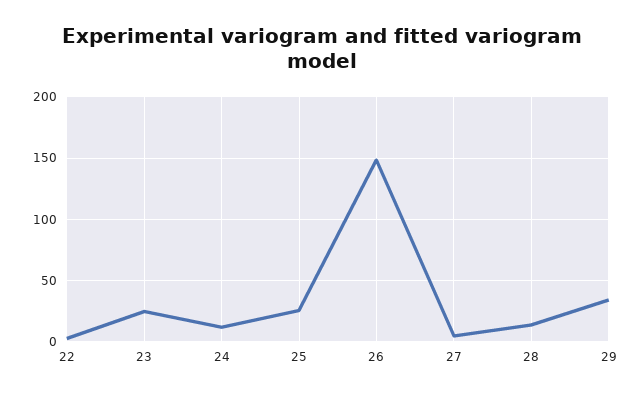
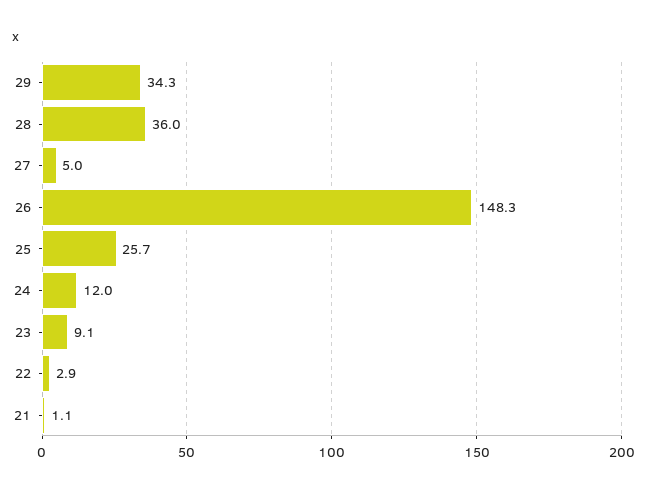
  {
    "22": 2.9,
-   "23": 25,
+   "23": 9.1,
    "24": 12,
    "25": 25.7,
    "26": 148.3,
    "27": 5,
-   "28": 15,
+   "28": 36,
-   "29": 34.3
+   "29": 34.3,
+   "21": 1.1
  }

